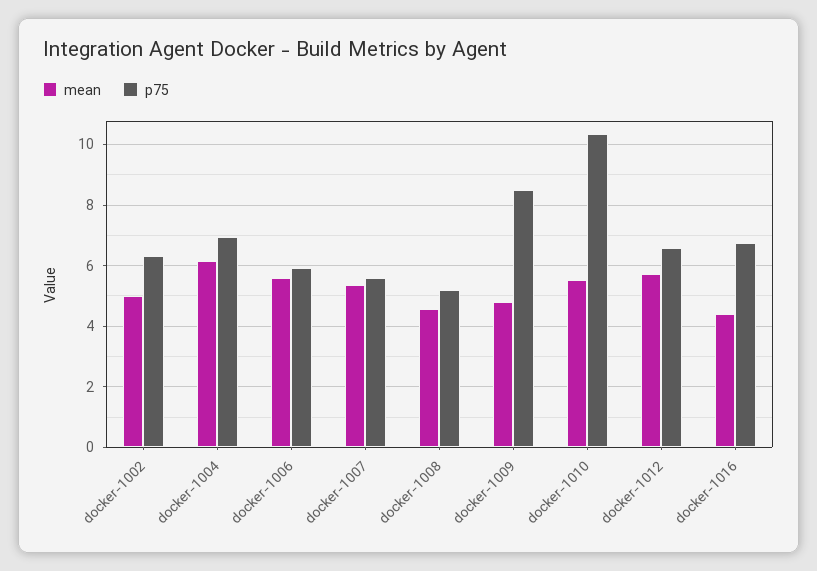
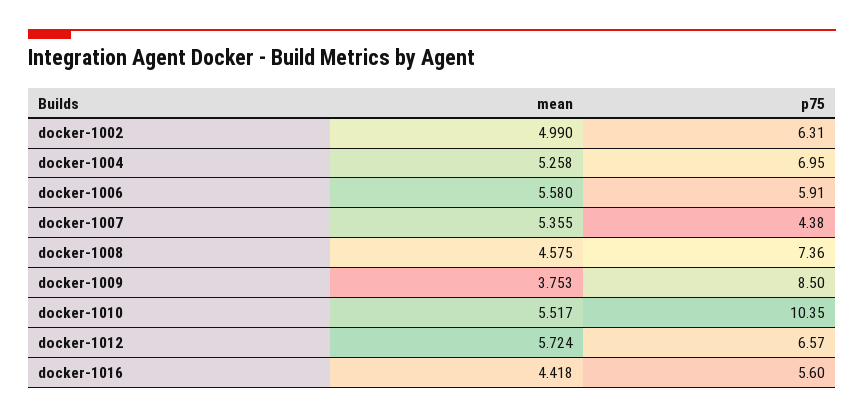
  {
    "mean": {
      "docker-1002": 4.99,
-     "docker-1004": 6.2,
+     "docker-1004": 5.258,
      "docker-1006": 5.58,
      "docker-1007": 5.355,
      "docker-1008": 4.575,
-     "docker-1009": 4.8,
+     "docker-1009": 3.753,
      "docker-1010": 5.517,
      "docker-1012": 5.724,
      "docker-1016": 4.418
    },
    "p75": {
      "docker-1002": 6.31,
      "docker-1004": 6.95,
      "docker-1006": 5.91,
-     "docker-1007": 5.6,
+     "docker-1007": 4.38,
-     "docker-1008": 5.2,
+     "docker-1008": 7.36,
      "docker-1009": 8.5,
      "docker-1010": 10.35,
      "docker-1012": 6.57,
-     "docker-1016": 6.8
+     "docker-1016": 5.6
    }
  }

